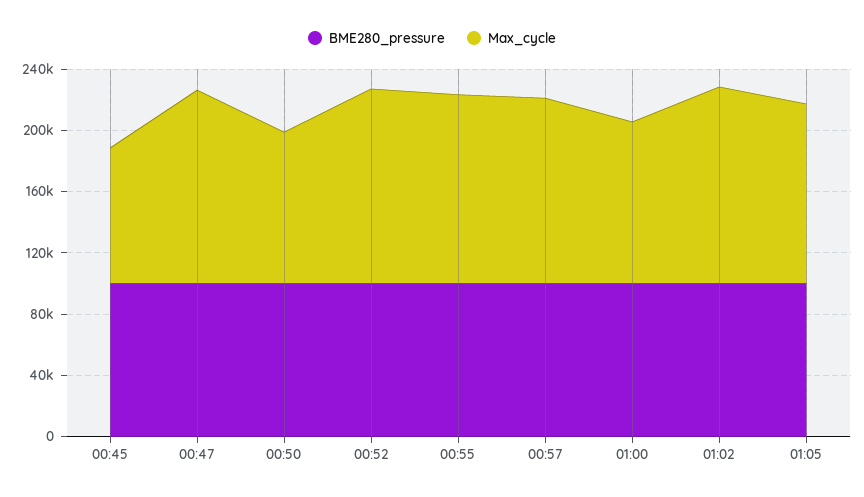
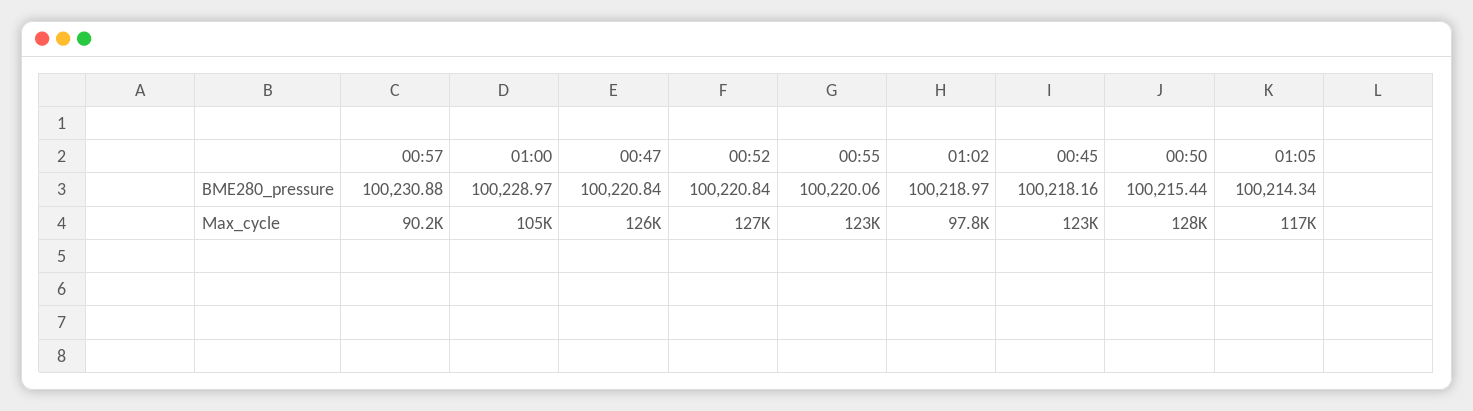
  {
    "BME280_pressure": {
      "00:45": 100218.16,
      "00:47": 100220.84,
      "00:50": 100215.44,
      "00:52": 100220.84,
      "00:55": 100220.06,
      "00:57": 100230.88,
      "01:00": 100228.97,
      "01:02": 100218.97,
      "01:05": 100214.34
    },
    "Max_cycle": {
-     "00:45": 90000,
+     "00:45": 123000,
      "00:47": 126000,
-     "00:50": 100000,
+     "00:50": 128000,
      "00:52": 127000,
      "00:55": 123000,
-     "00:57": 120000,
+     "00:57": 90200,
      "01:00": 105000,
-     "01:02": 130000,
+     "01:02": 97800,
      "01:05": 117000
    }
  }

